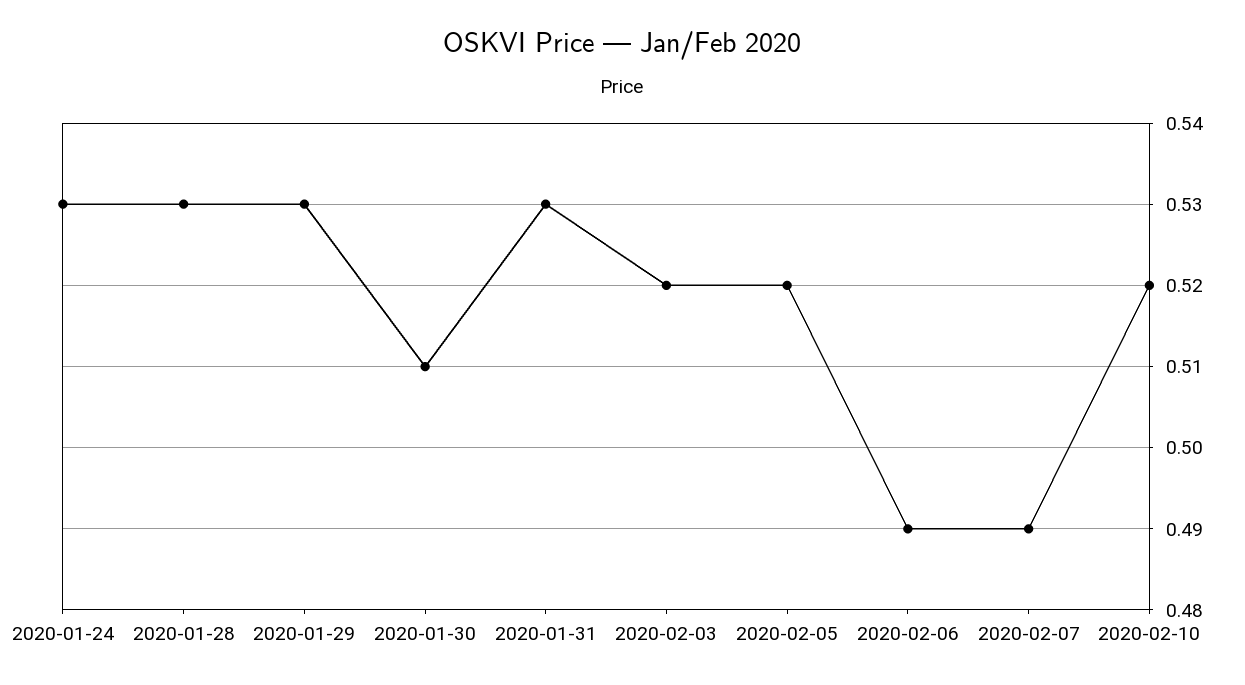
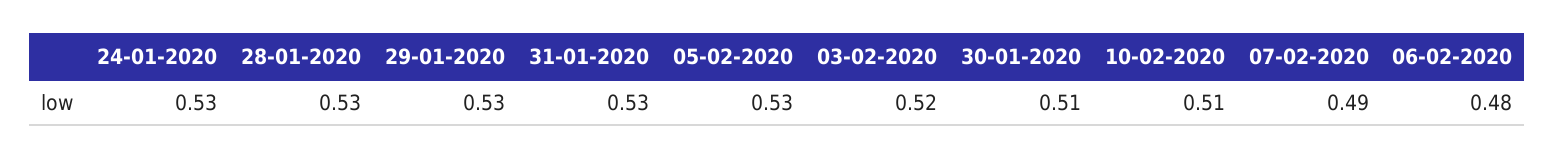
  {
    "2020-01-24": 0.53,
    "2020-01-28": 0.53,
    "2020-01-29": 0.53,
    "2020-01-30": 0.51,
    "2020-01-31": 0.53,
    "2020-02-03": 0.52,
-   "2020-02-05": 0.52,
+   "2020-02-05": 0.53,
-   "2020-02-06": 0.49,
+   "2020-02-06": 0.48,
    "2020-02-07": 0.49,
-   "2020-02-10": 0.52
+   "2020-02-10": 0.51
  }

